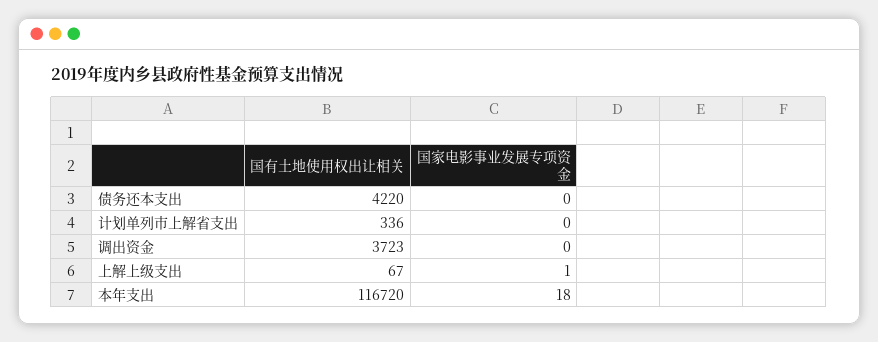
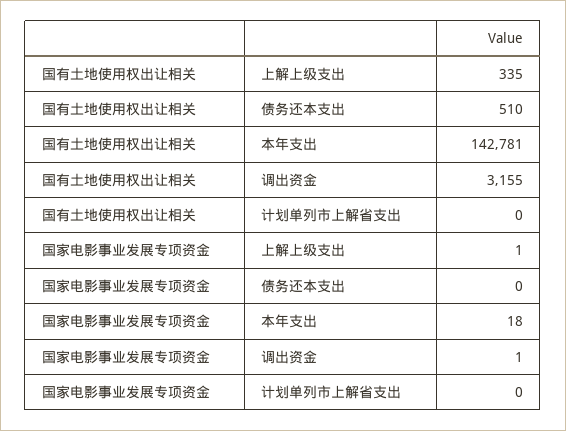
  {
    "国有土地使用权出让相关": {
-     "债务还本支出": 4220,
+     "债务还本支出": 510,
-     "计划单列市上解省支出": 336,
+     "计划单列市上解省支出": 0,
-     "调出资金": 3723,
+     "调出资金": 3155,
-     "上解上级支出": 67,
+     "上解上级支出": 335,
-     "本年支出": 116720
+     "本年支出": 142781
    },
    "国家电影事业发展专项资金": {
      "债务还本支出": 0,
      "计划单列市上解省支出": 0,
-     "调出资金": 0,
+     "调出资金": 1,
      "上解上级支出": 1,
      "本年支出": 18
    }
  }

